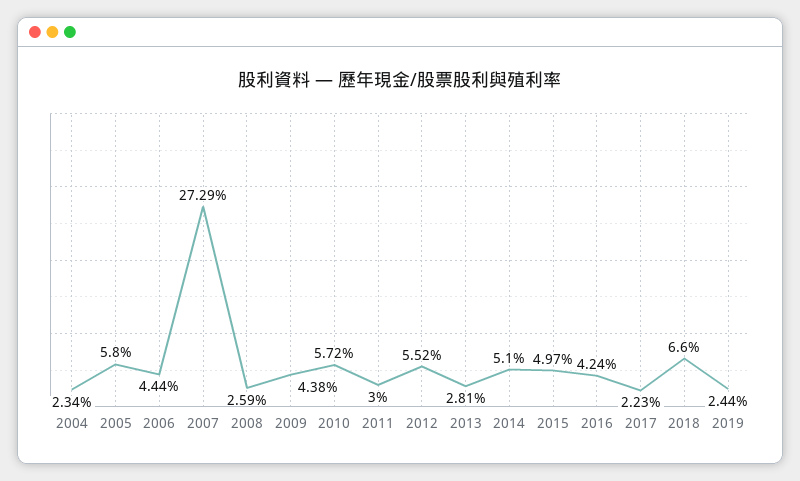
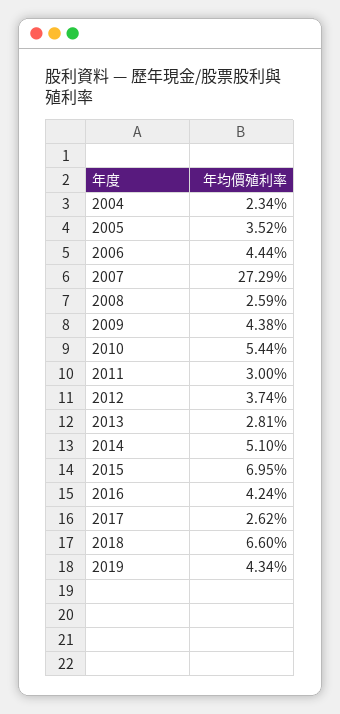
  {
    "2004": 2.34,
-   "2005": 5.8,
+   "2005": 3.52,
    "2006": 4.44,
    "2007": 27.29,
    "2008": 2.59,
    "2009": 4.38,
-   "2010": 5.72,
+   "2010": 5.44,
    "2011": 3,
-   "2012": 5.52,
+   "2012": 3.74,
    "2013": 2.81,
    "2014": 5.1,
-   "2015": 4.97,
+   "2015": 6.95,
    "2016": 4.24,
-   "2017": 2.23,
+   "2017": 2.62,
    "2018": 6.6,
-   "2019": 2.44
+   "2019": 4.34
  }

